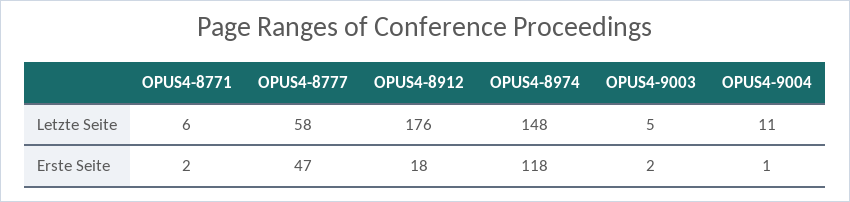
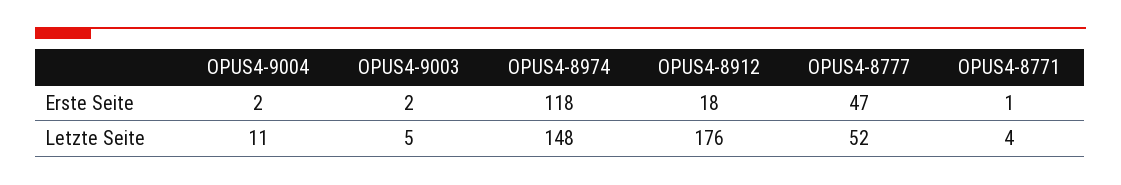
  {
    "OPUS4-8771": {
-     "Letzte Seite": 6,
+     "Letzte Seite": 4,
-     "Erste Seite": 2
+     "Erste Seite": 1
    },
    "OPUS4-8777": {
-     "Letzte Seite": 58,
+     "Letzte Seite": 52,
      "Erste Seite": 47
    },
    "OPUS4-8912": {
      "Letzte Seite": 176,
      "Erste Seite": 18
    },
    "OPUS4-8974": {
      "Letzte Seite": 148,
      "Erste Seite": 118
    },
    "OPUS4-9003": {
      "Letzte Seite": 5,
      "Erste Seite": 2
    },
    "OPUS4-9004": {
      "Letzte Seite": 11,
-     "Erste Seite": 1
+     "Erste Seite": 2
    }
  }

